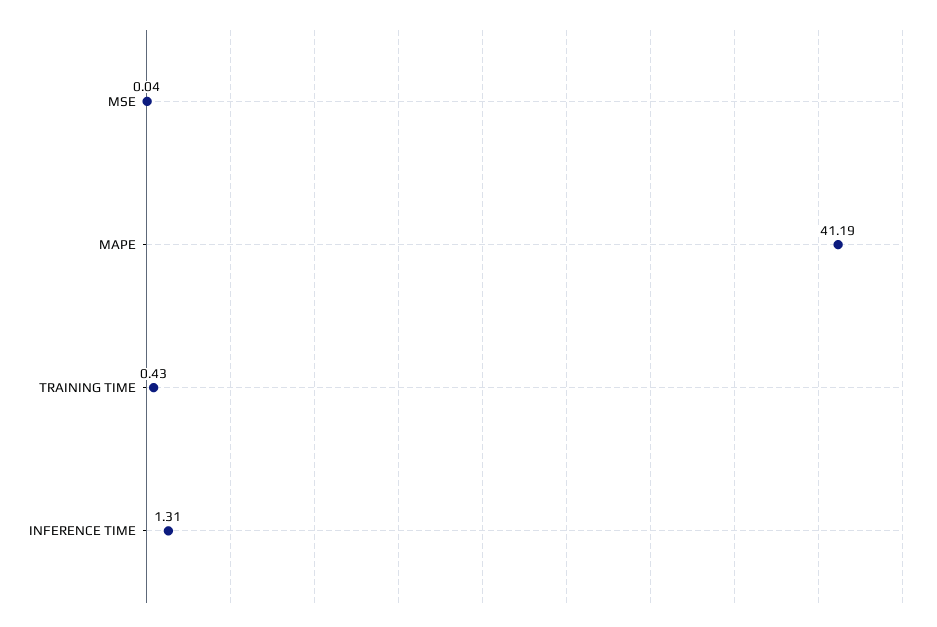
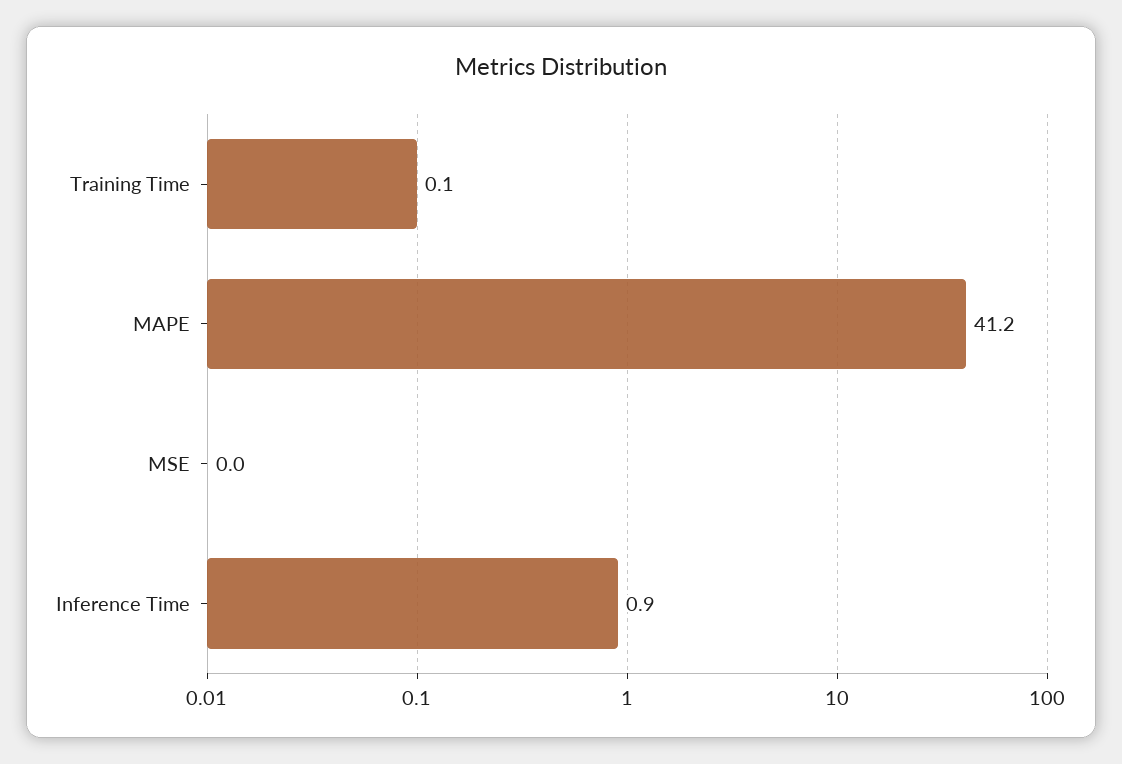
  {
    "MSE": 0.04,
    "MAPE": 41.19,
-   "TRAINING TIME": 0.43,
+   "TRAINING TIME": 0.1,
-   "INFERENCE TIME": 1.31
+   "INFERENCE TIME": 0.9
  }

